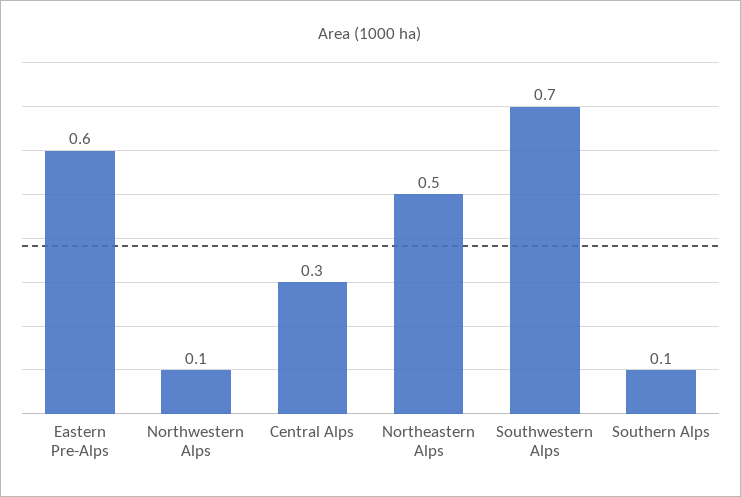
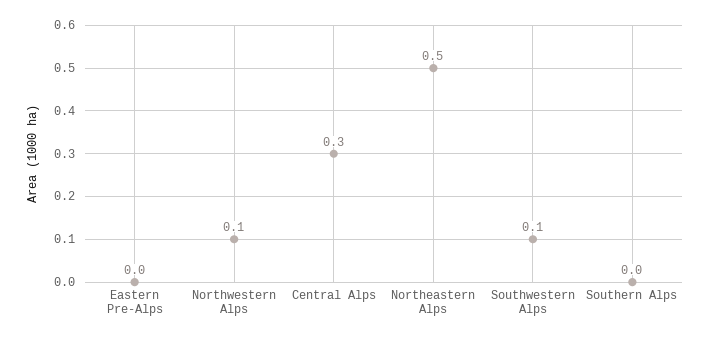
  {
-   "Eastern Pre-Alps": 0.6,
+   "Eastern Pre-Alps": 0,
    "Northwestern Alps": 0.1,
    "Central Alps": 0.3,
    "Northeastern Alps": 0.5,
-   "Southwestern Alps": 0.7,
+   "Southwestern Alps": 0.1,
-   "Southern Alps": 0.1
+   "Southern Alps": 0
  }

